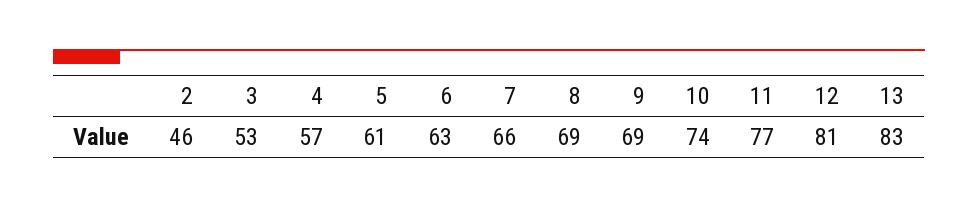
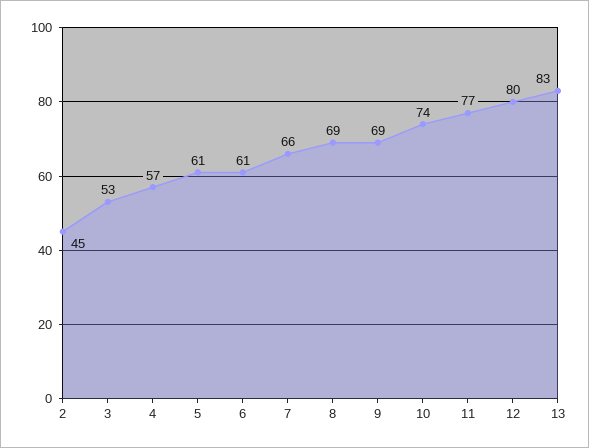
  {
-   "2": 46,
+   "2": 45,
    "3": 53,
    "4": 57,
    "5": 61,
-   "6": 63,
+   "6": 61,
    "7": 66,
    "8": 69,
    "9": 69,
    "10": 74,
    "11": 77,
-   "12": 81,
+   "12": 80,
    "13": 83
  }

